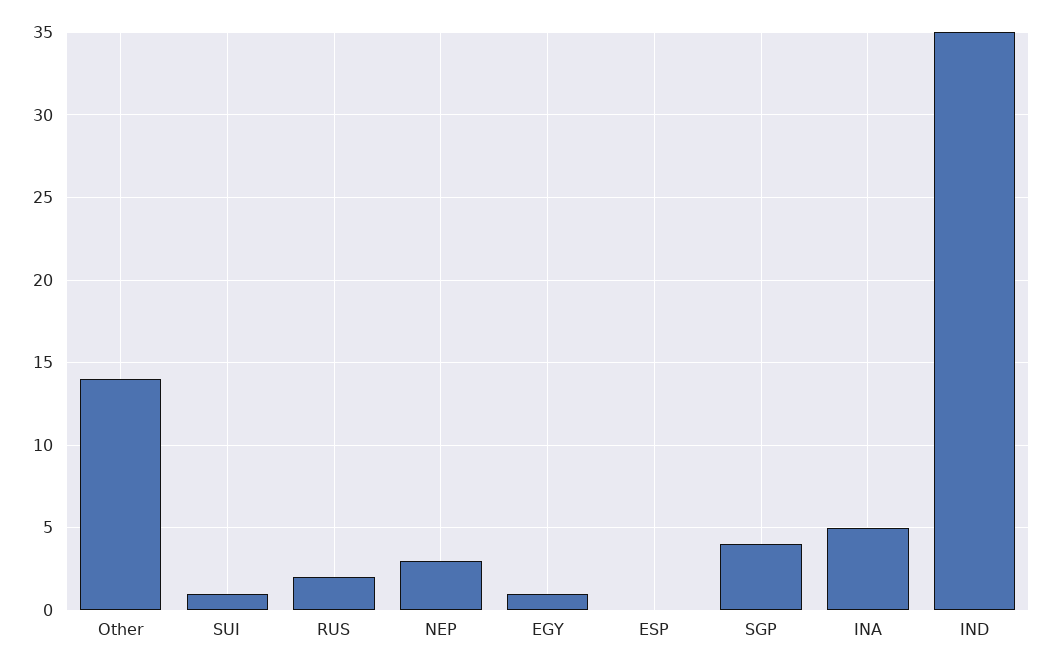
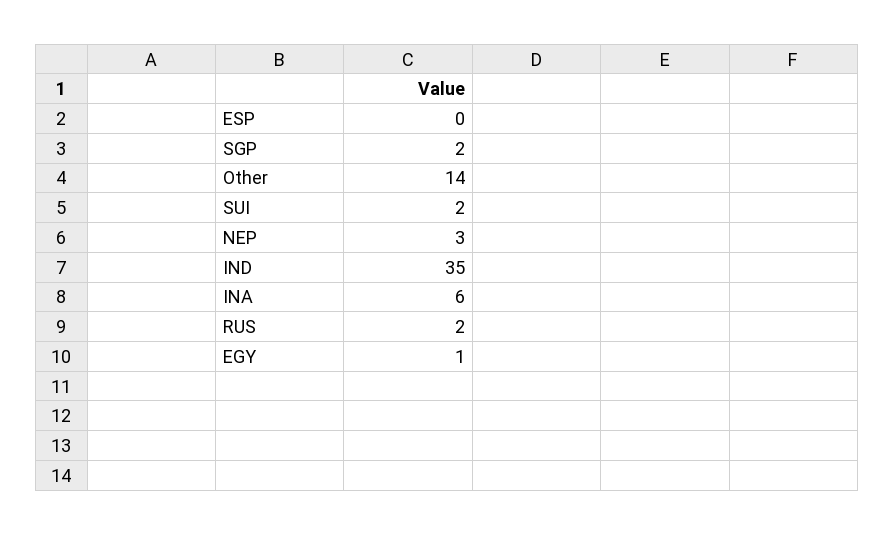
  {
    "Other": 14,
-   "SUI": 1,
+   "SUI": 2,
    "RUS": 2,
    "NEP": 3,
    "EGY": 1,
    "ESP": 0,
-   "SGP": 4,
+   "SGP": 2,
-   "INA": 5,
+   "INA": 6,
    "IND": 35
  }

